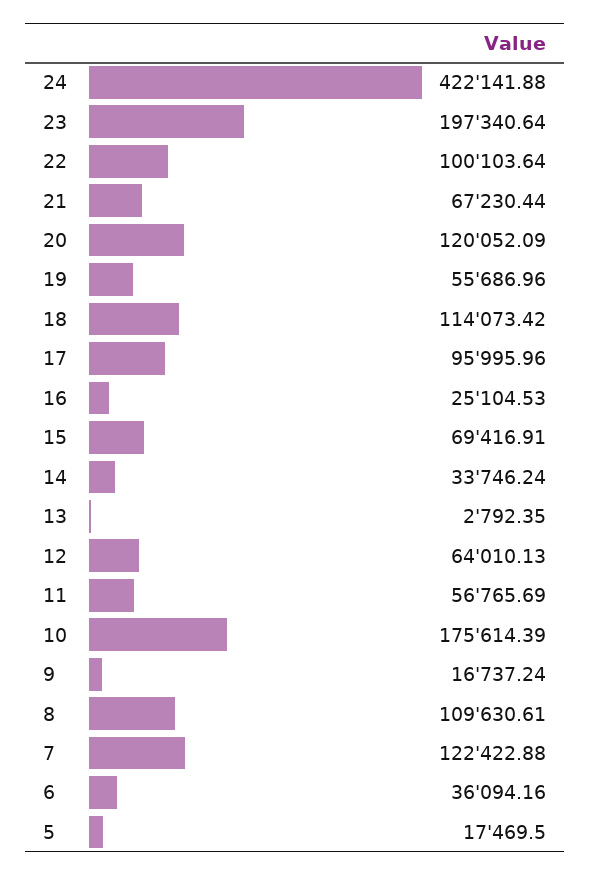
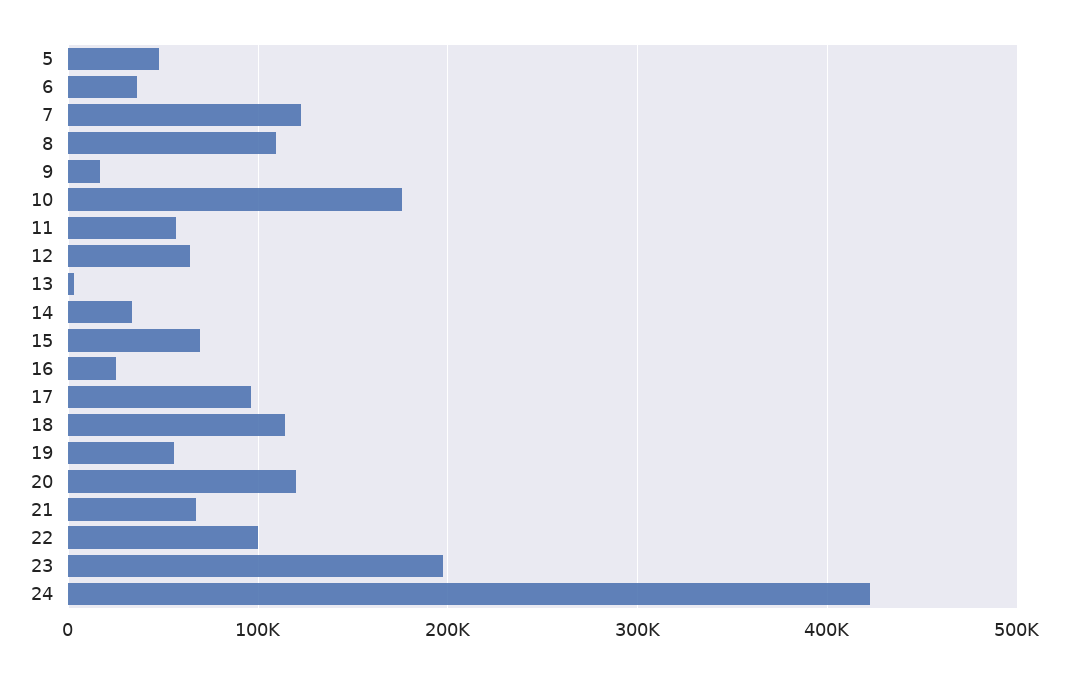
  {
    "24": 422141.88,
    "23": 197340.64,
    "22": 100103.64,
    "21": 67230.44,
    "20": 120052.09,
    "19": 55686.96,
    "18": 114073.42,
    "17": 95995.96,
    "16": 25104.53,
    "15": 69416.91,
    "14": 33746.24,
    "13": 2792.35,
    "12": 64010.13,
    "11": 56765.69,
    "10": 175614.39,
    "9": 16737.24,
    "8": 109630.61,
    "7": 122422.88,
    "6": 36094.16,
-   "5": 17469.5
+   "5": 50000
  }

